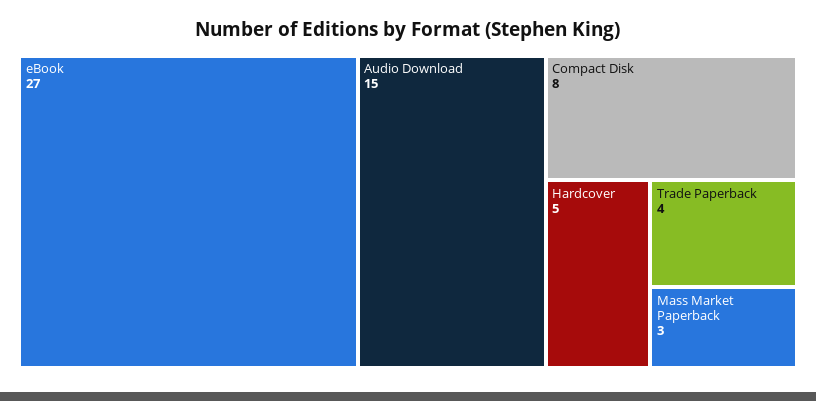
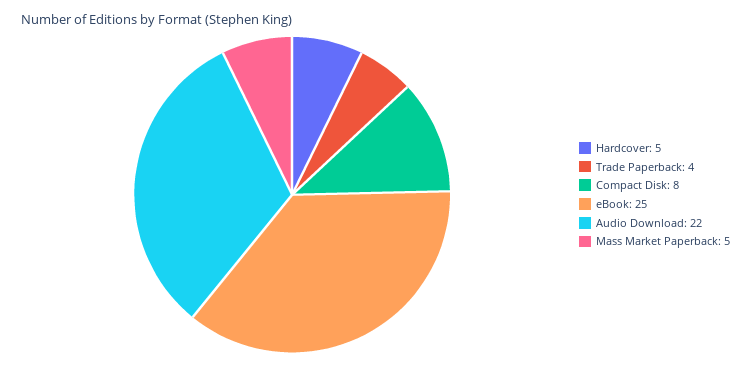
  {
-   "eBook": 27,
+   "eBook": 25,
-   "Audio Download": 15,
+   "Audio Download": 22,
    "Compact Disk": 8,
    "Hardcover": 5,
    "Trade Paperback": 4,
-   "Mass Market Paperback": 3
+   "Mass Market Paperback": 5
  }

